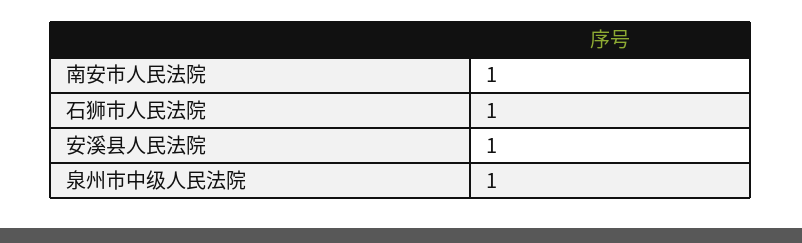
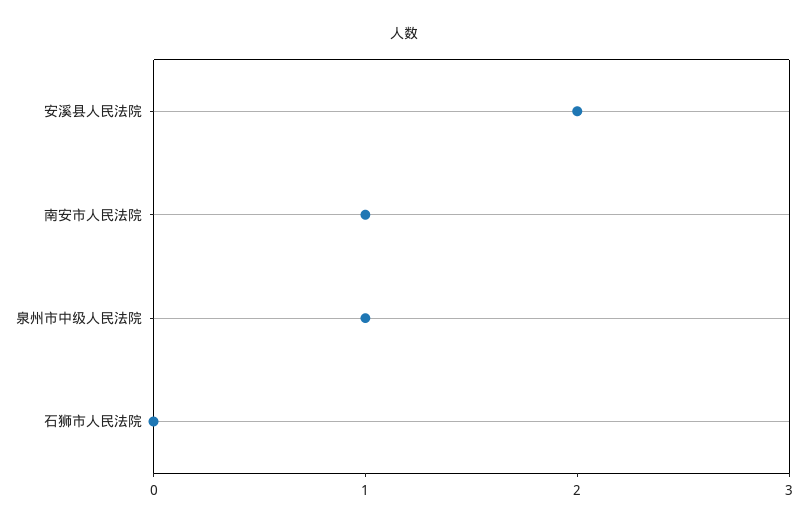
  {
    "南安市人民法院": 1,
-   "石狮市人民法院": 1,
+   "石狮市人民法院": 0,
-   "安溪县人民法院": 1,
+   "安溪县人民法院": 2,
    "泉州市中级人民法院": 1
  }

